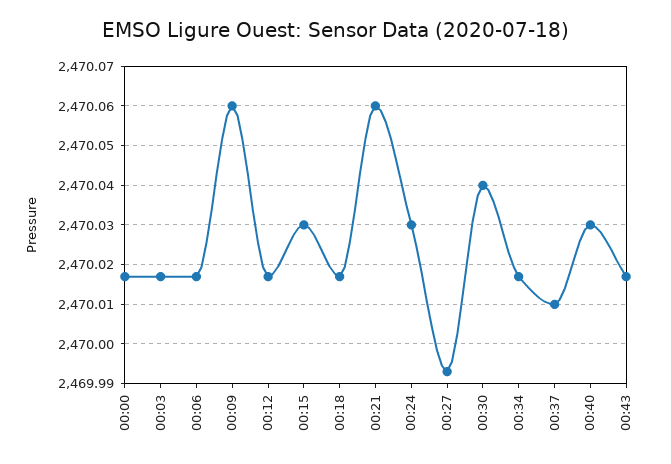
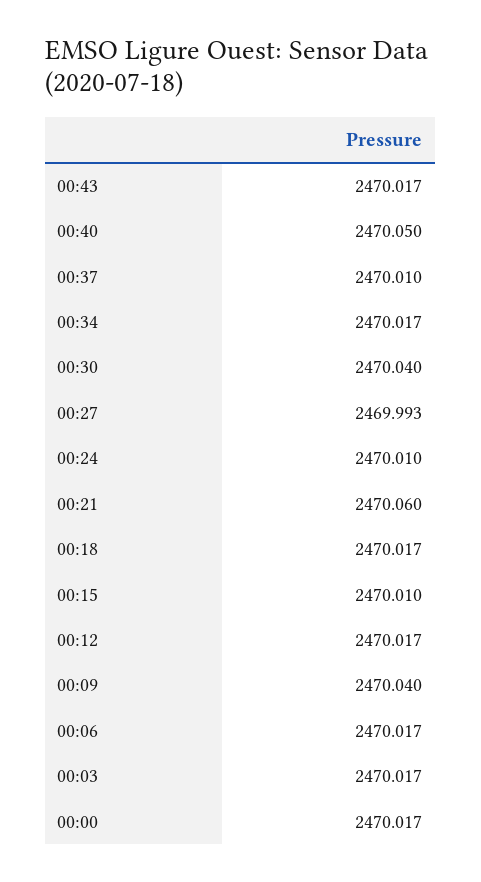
  {
    "00:00": 2470.017,
    "00:03": 2470.017,
    "00:06": 2470.017,
-   "00:09": 2470.06,
+   "00:09": 2470.04,
    "00:12": 2470.017,
-   "00:15": 2470.03,
+   "00:15": 2470.01,
    "00:18": 2470.017,
    "00:21": 2470.06,
-   "00:24": 2470.03,
+   "00:24": 2470.01,
    "00:27": 2469.993,
    "00:30": 2470.04,
    "00:34": 2470.017,
    "00:37": 2470.01,
-   "00:40": 2470.03,
+   "00:40": 2470.05,
    "00:43": 2470.017
  }

